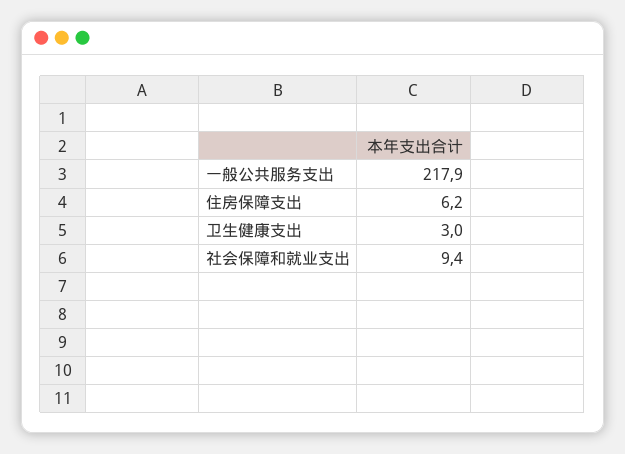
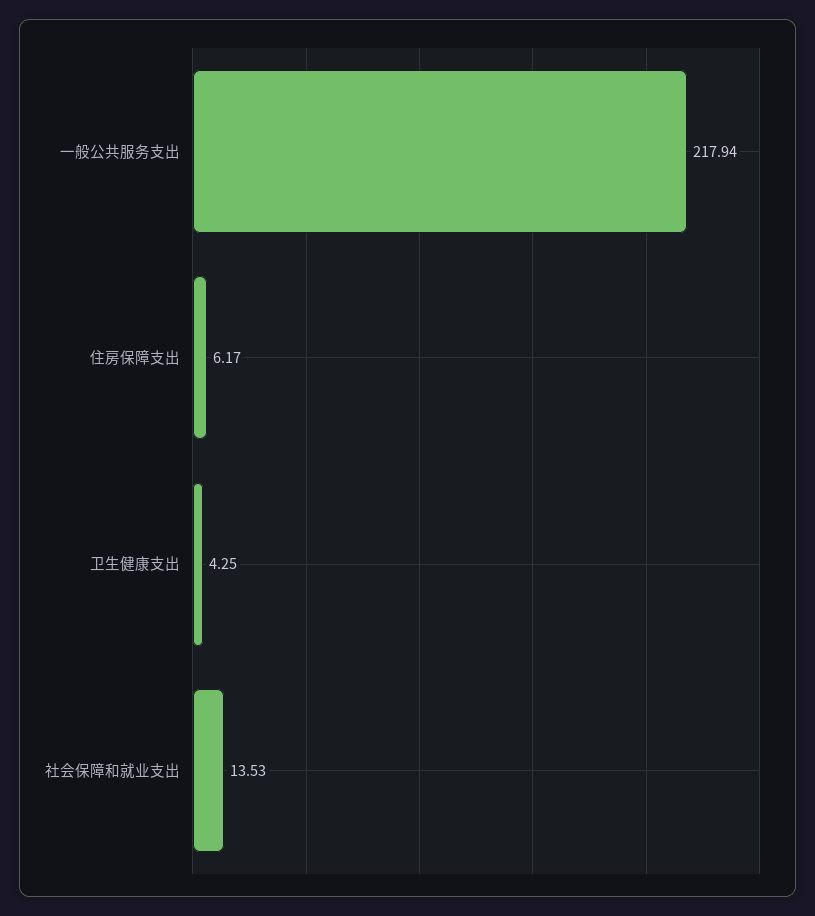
  {
    "一般公共服务支出": 217.94,
    "住房保障支出": 6.17,
-   "卫生健康支出": 3,
+   "卫生健康支出": 4.25,
-   "社会保障和就业支出": 9.4
+   "社会保障和就业支出": 13.53
  }

